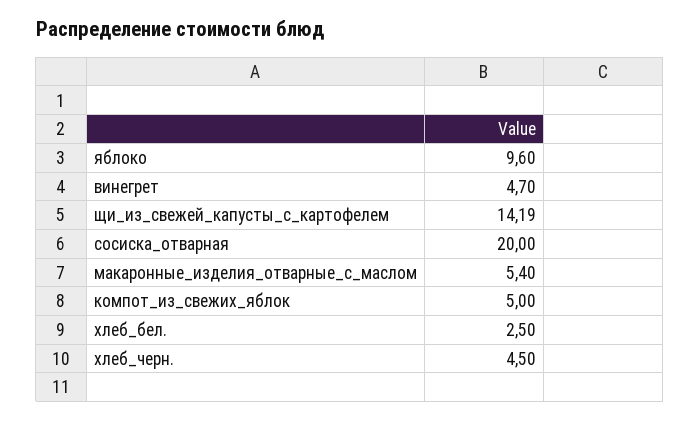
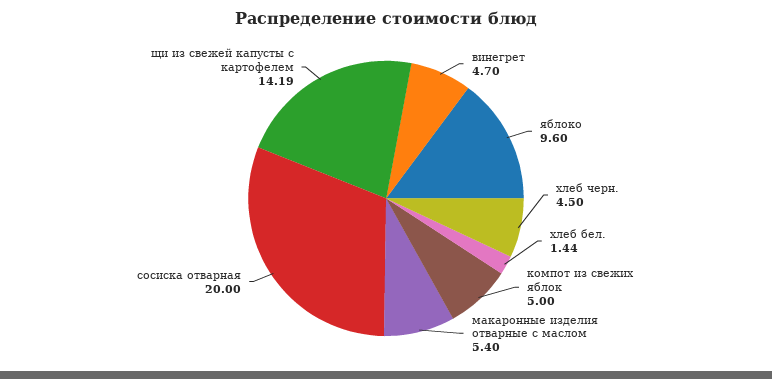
  {
    "яблоко": 9.6,
    "винегрет": 4.7,
    "щи_из_свежей_капусты_с_картофелем": 14.19,
    "сосиска_отварная": 20,
    "макаронные_изделия_отварные_с_маслом": 5.4,
    "компот_из_свежих_яблок": 5,
-   "хлеб_бел.": 2.5,
+   "хлеб_бел.": 1.44,
    "хлеб_черн.": 4.5
  }

